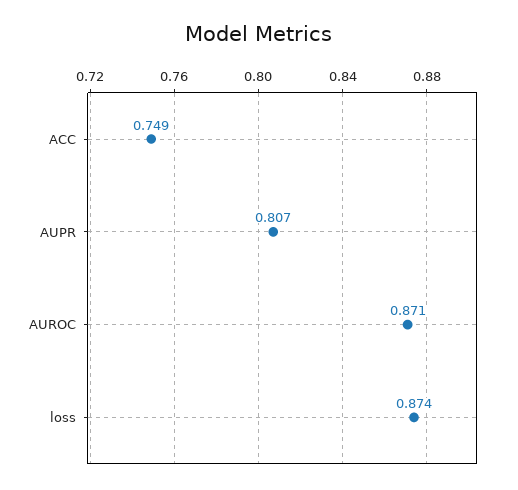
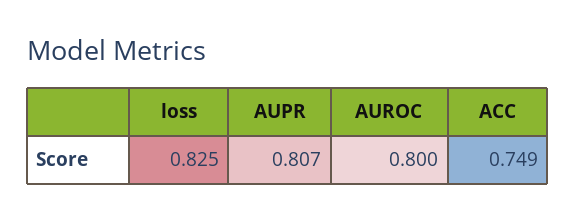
  {
    "ACC": 0.749,
    "AUPR": 0.807,
-   "AUROC": 0.871,
+   "AUROC": 0.8,
-   "loss": 0.874
+   "loss": 0.825
  }

